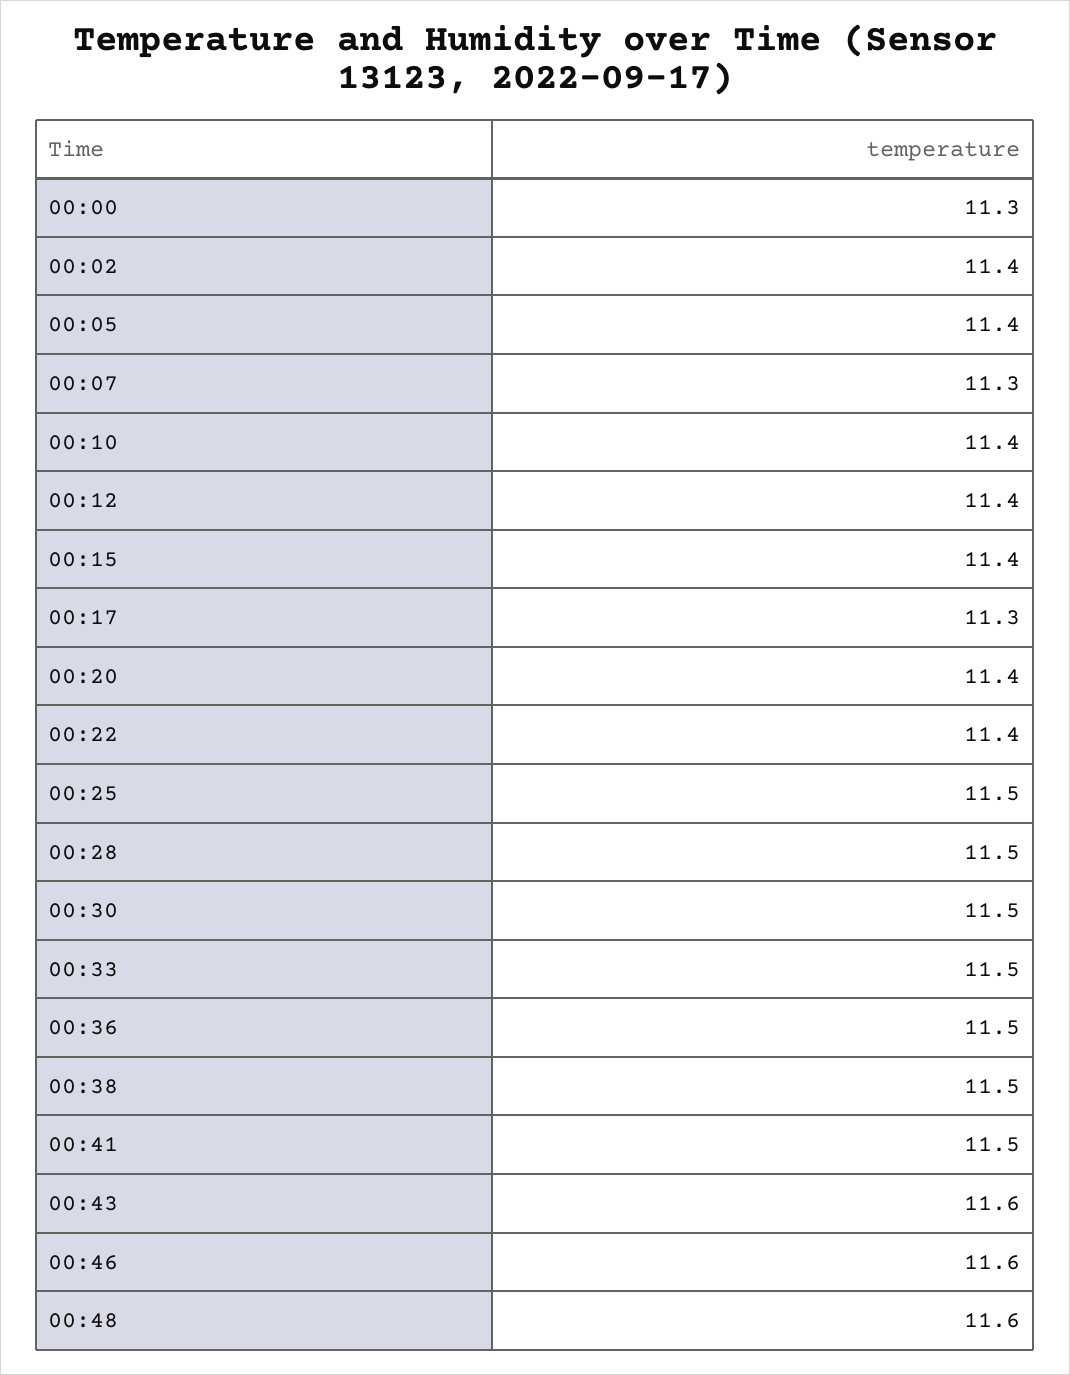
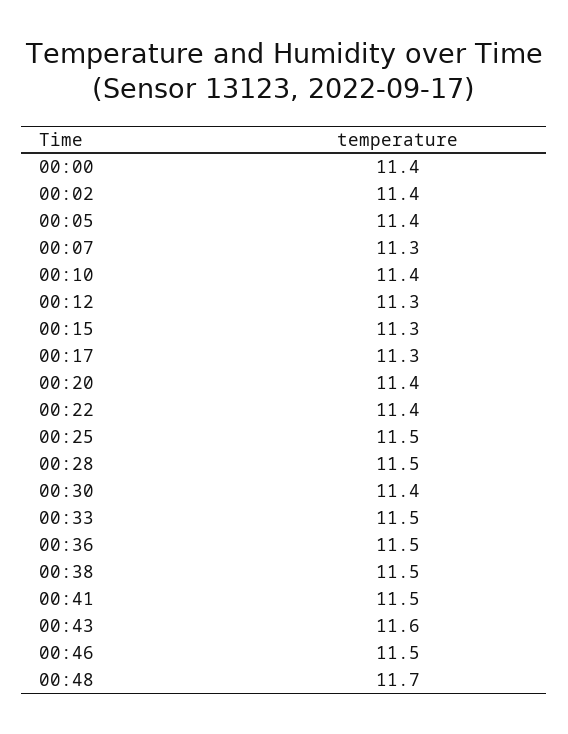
  {
-   "00:00": 11.3,
+   "00:00": 11.4,
    "00:02": 11.4,
    "00:05": 11.4,
    "00:07": 11.3,
    "00:10": 11.4,
-   "00:12": 11.4,
+   "00:12": 11.3,
-   "00:15": 11.4,
+   "00:15": 11.3,
    "00:17": 11.3,
    "00:20": 11.4,
    "00:22": 11.4,
    "00:25": 11.5,
    "00:28": 11.5,
-   "00:30": 11.5,
+   "00:30": 11.4,
    "00:33": 11.5,
    "00:36": 11.5,
    "00:38": 11.5,
    "00:41": 11.5,
    "00:43": 11.6,
-   "00:46": 11.6,
+   "00:46": 11.5,
-   "00:48": 11.6
+   "00:48": 11.7
  }

